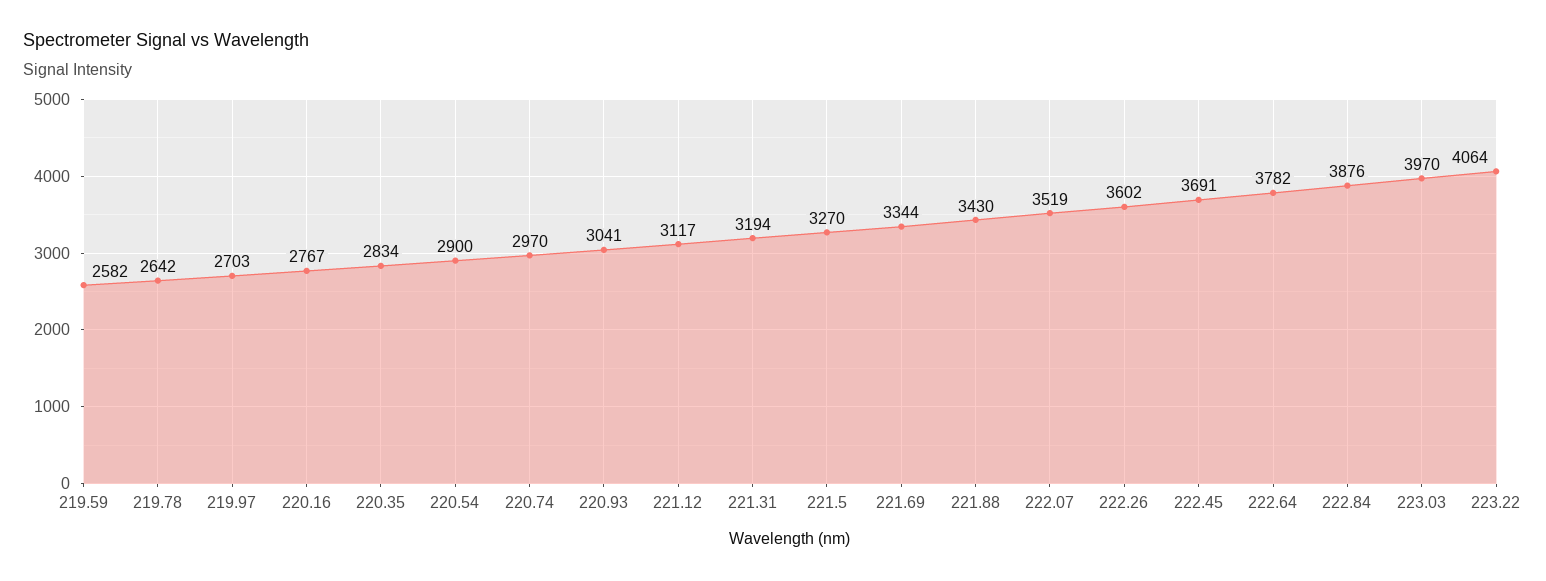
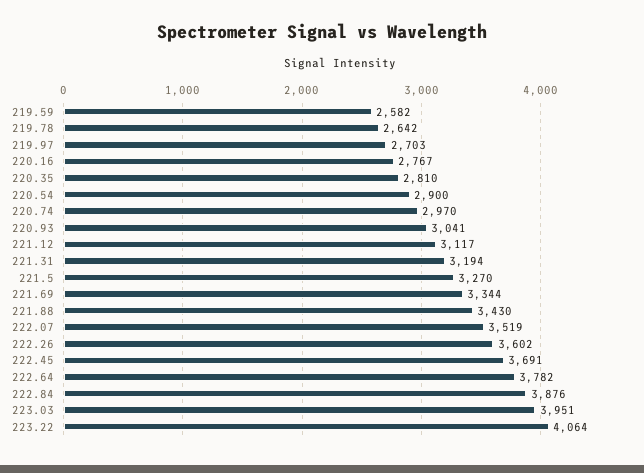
  {
    "219.59": 2582,
    "219.78": 2642,
    "219.97": 2703,
    "220.16": 2767,
-   "220.35": 2834,
+   "220.35": 2810,
    "220.54": 2900,
    "220.74": 2970,
    "220.93": 3041,
    "221.12": 3117,
    "221.31": 3194,
    "221.5": 3270,
    "221.69": 3344,
    "221.88": 3430,
    "222.07": 3519,
    "222.26": 3602,
    "222.45": 3691,
    "222.64": 3782,
    "222.84": 3876,
-   "223.03": 3970,
+   "223.03": 3951,
    "223.22": 4064
  }

